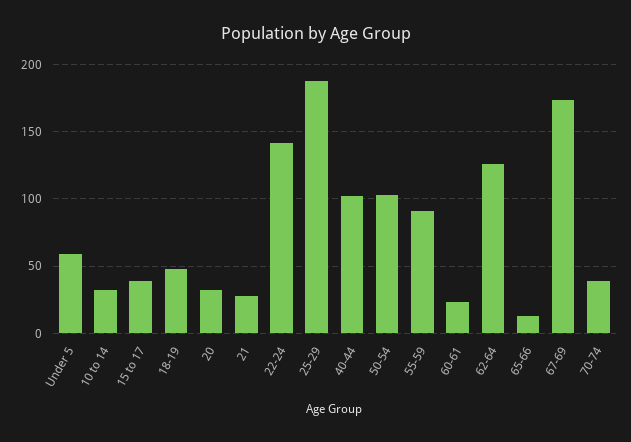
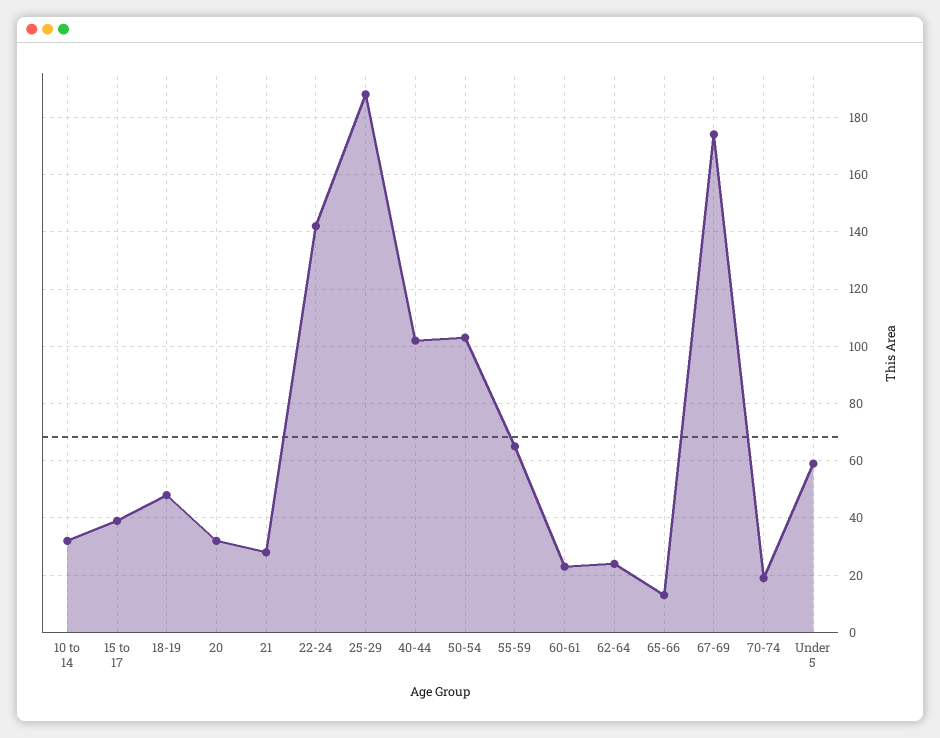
  {
    "Under 5": 60,
    "10 to 14": 30,
    "15 to 17": 40,
    "18-19": 50,
    "20": 30,
    "21": 30,
    "22-24": 140,
    "25-29": 190,
    "40-44": 100,
    "50-54": 105,
-   "55-59": 90,
+   "55-59": 65,
    "60-61": 25,
-   "62-64": 125,
+   "62-64": 25,
    "65-66": 15,
    "67-69": 175,
-   "70-74": 40
+   "70-74": 20
  }

